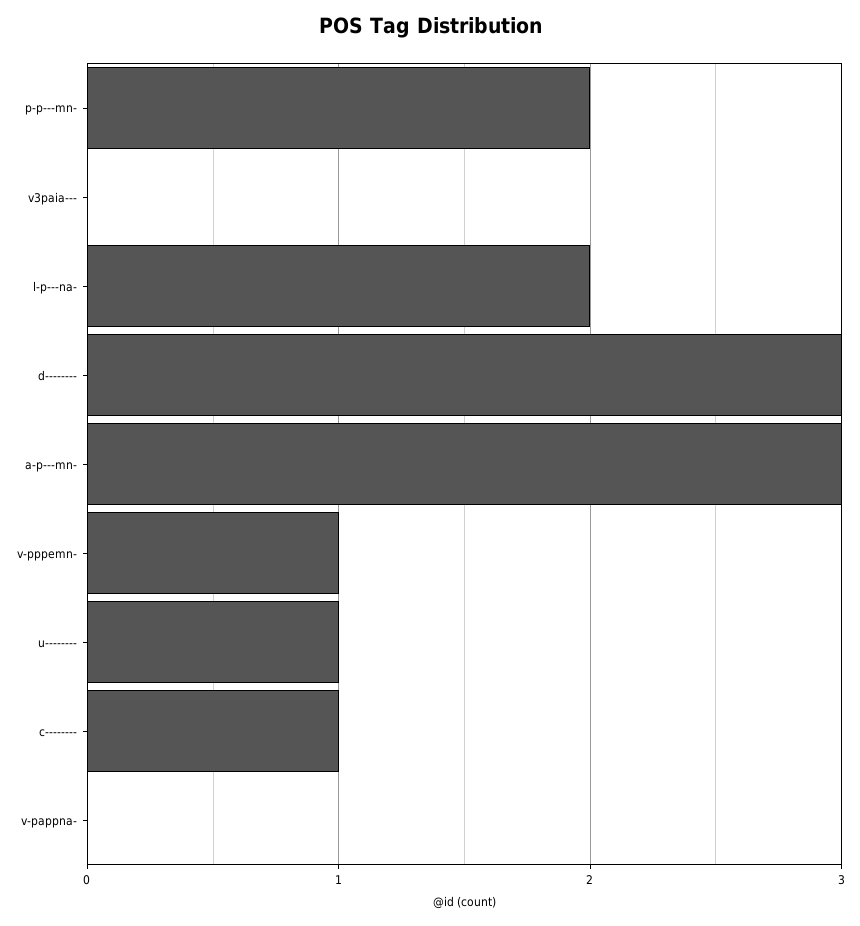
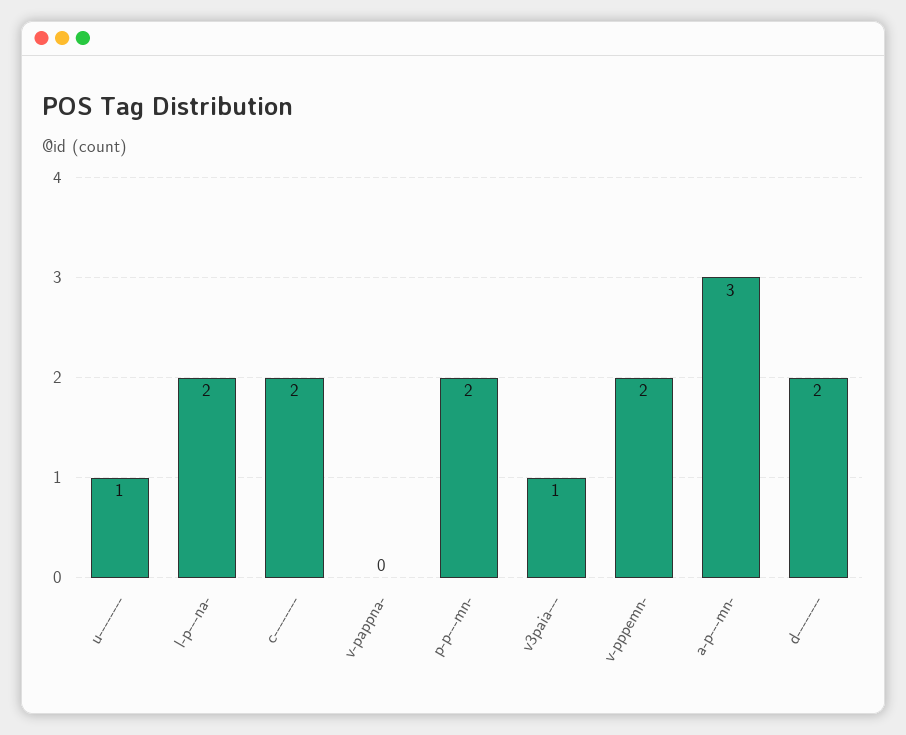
  {
    "p-p---mn-": 2,
-   "v3paia---": 0,
+   "v3paia---": 1,
    "l-p---na-": 2,
-   "d--------": 3,
+   "d--------": 2,
    "a-p---mn-": 3,
-   "v-pppemn-": 1,
+   "v-pppemn-": 2,
    "u--------": 1,
-   "c--------": 1,
+   "c--------": 2,
    "v-pappna-": 0
  }

